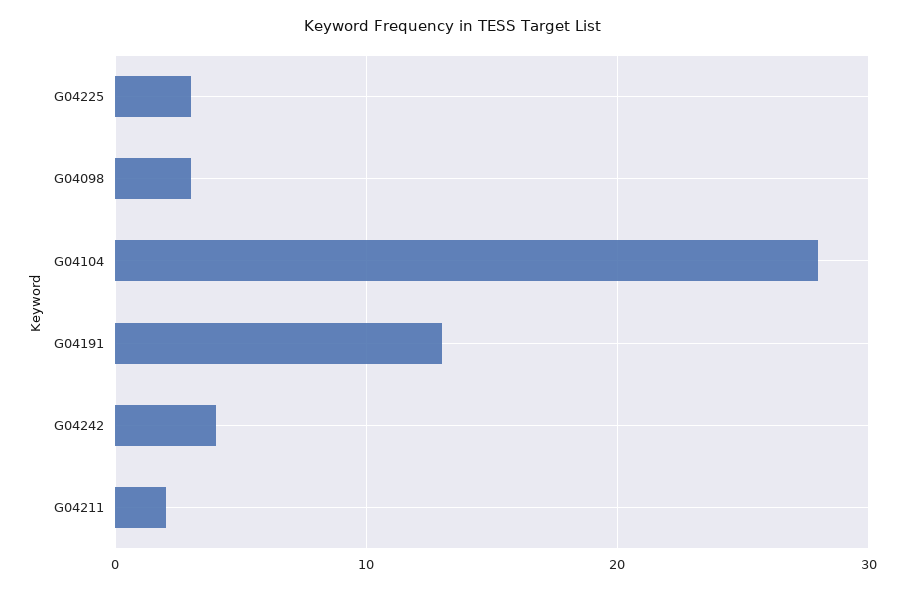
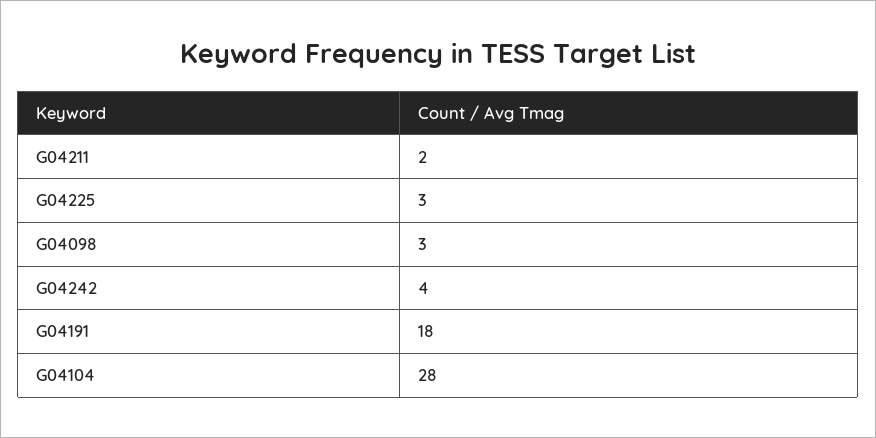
  {
    "G04225": 3,
    "G04098": 3,
    "G04104": 28,
-   "G04191": 13,
+   "G04191": 18,
    "G04242": 4,
    "G04211": 2
  }

